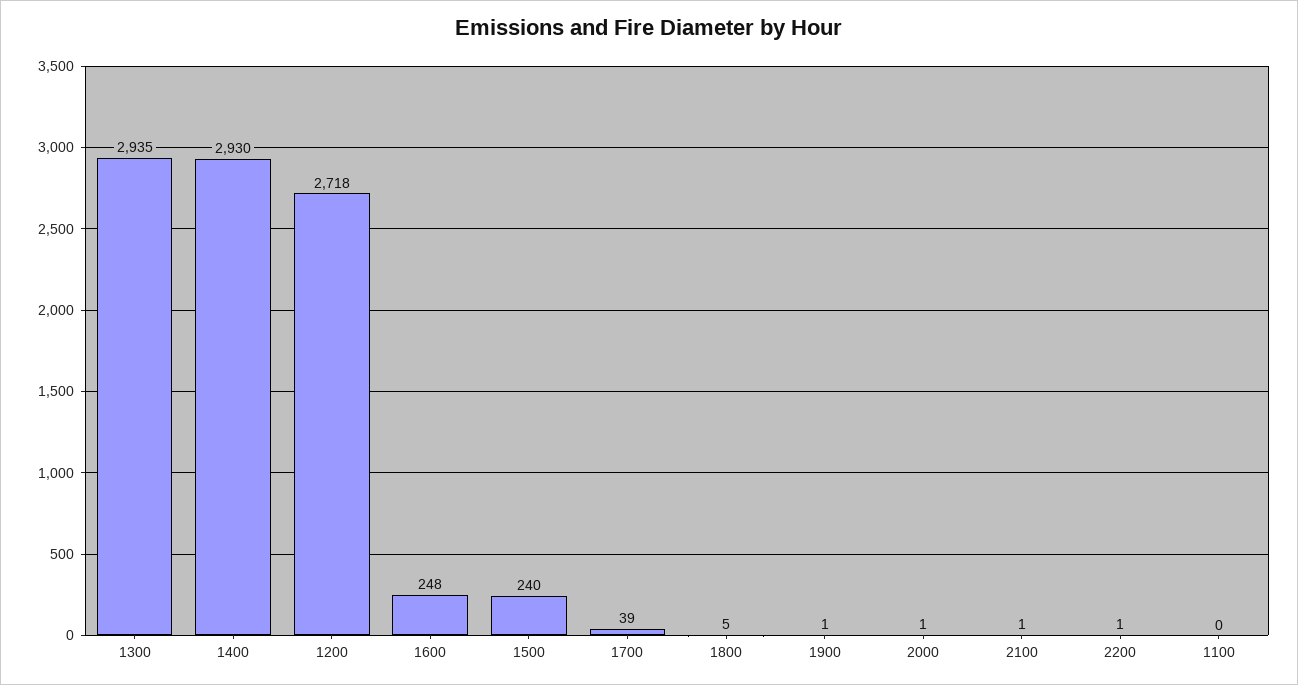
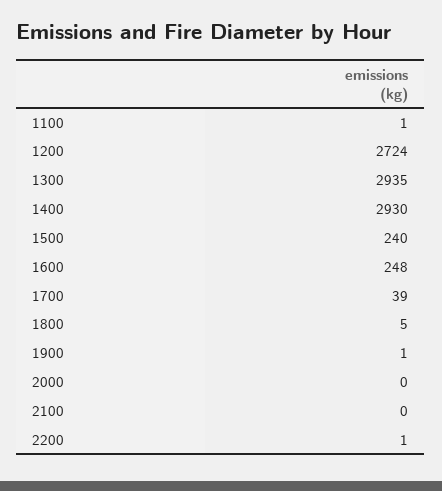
  {
    "1300": 2935,
    "1400": 2930,
-   "1200": 2718,
+   "1200": 2724,
    "1600": 248,
    "1500": 240,
    "1700": 39,
    "1800": 5,
    "1900": 1,
-   "2000": 1,
+   "2000": 0,
-   "2100": 1,
+   "2100": 0,
    "2200": 1,
-   "1100": 0
+   "1100": 1
  }

